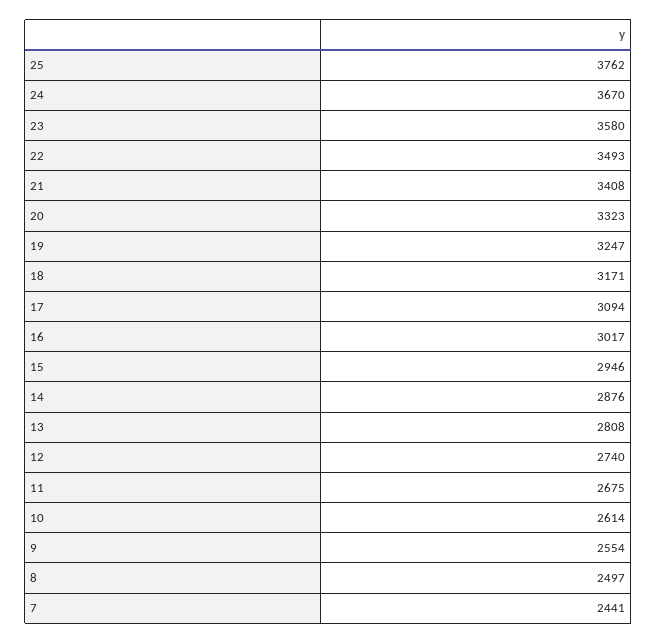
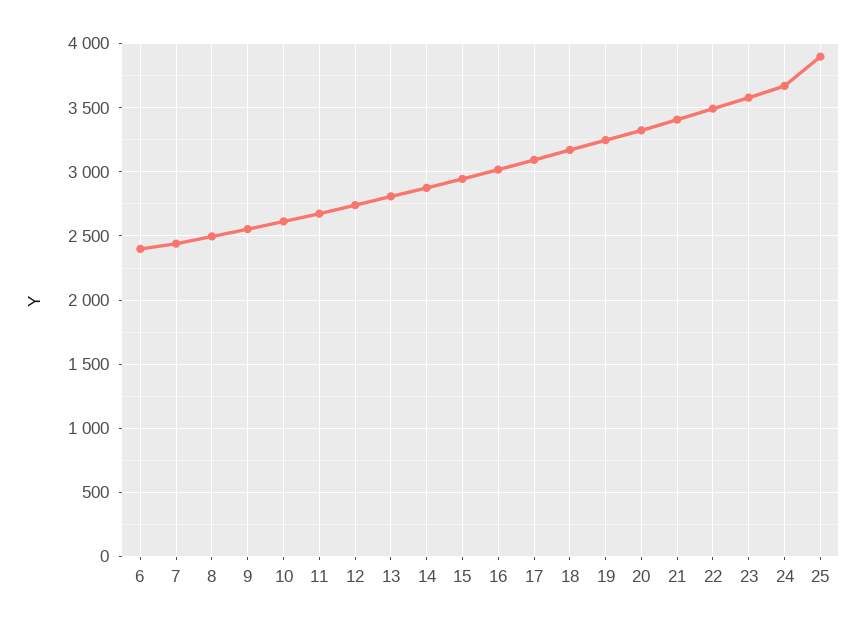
  {
-   "25": 3762,
+   "25": 3900,
    "24": 3670,
    "23": 3580,
    "22": 3493,
    "21": 3408,
    "20": 3323,
    "19": 3247,
    "18": 3171,
    "17": 3094,
    "16": 3017,
    "15": 2946,
    "14": 2876,
    "13": 2808,
    "12": 2740,
    "11": 2675,
    "10": 2614,
    "9": 2554,
    "8": 2497,
-   "7": 2441
+   "7": 2441,
+   "6": 2400
  }

